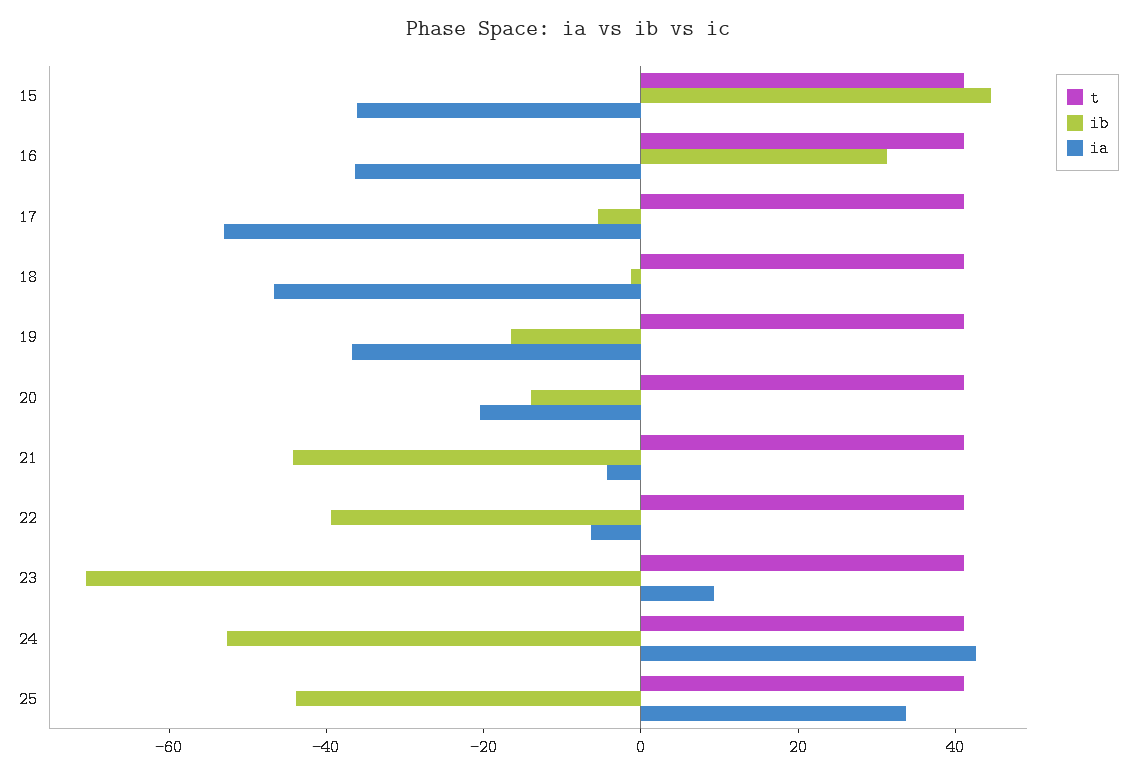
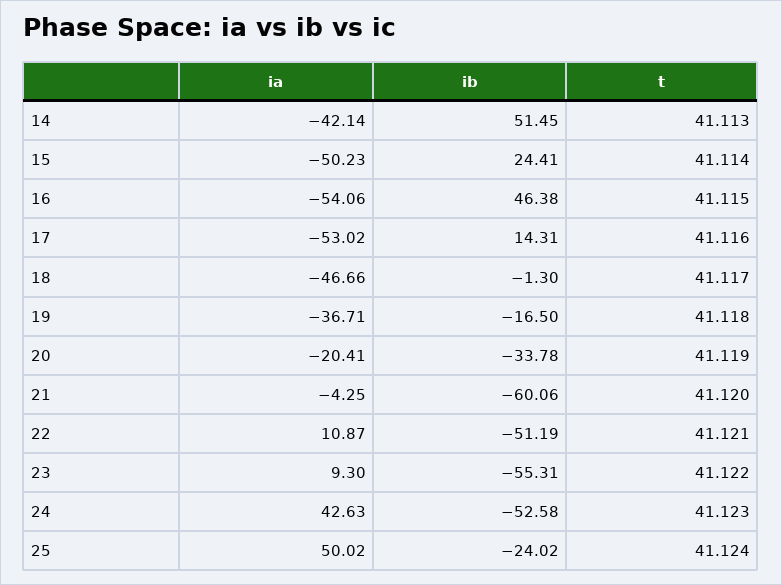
  {
    "t": {
      "15": 41.114,
      "16": 41.115,
      "17": 41.116,
      "18": 41.117,
      "19": 41.118,
      "20": 41.119,
      "21": 41.12,
      "22": 41.121,
      "23": 41.122,
      "24": 41.123,
-     "25": 41.124
+     "25": 41.124,
+     "14": 41.113
    },
    "ib": {
-     "15": 45,
+     "15": 24.41,
-     "16": 30,
+     "16": 46.38,
-     "17": -5,
+     "17": 14.31,
      "18": -1.3,
      "19": -16.5,
-     "20": -15,
+     "20": -33.78,
-     "21": -45,
+     "21": -60.06,
-     "22": -40,
+     "22": -51.19,
-     "23": -70,
+     "23": -55.31,
      "24": -52.58,
-     "25": -45
+     "25": -24.02,
+     "14": 51.45
    },
    "ia": {
-     "15": -35,
+     "15": -50.23,
-     "16": -35,
+     "16": -54.06,
      "17": -53.02,
      "18": -46.66,
      "19": -36.71,
      "20": -20.41,
      "21": -4.25,
-     "22": -5,
+     "22": 10.87,
      "23": 9.3,
      "24": 42.63,
-     "25": 35
+     "25": 50.02,
+     "14": -42.14
    }
  }

